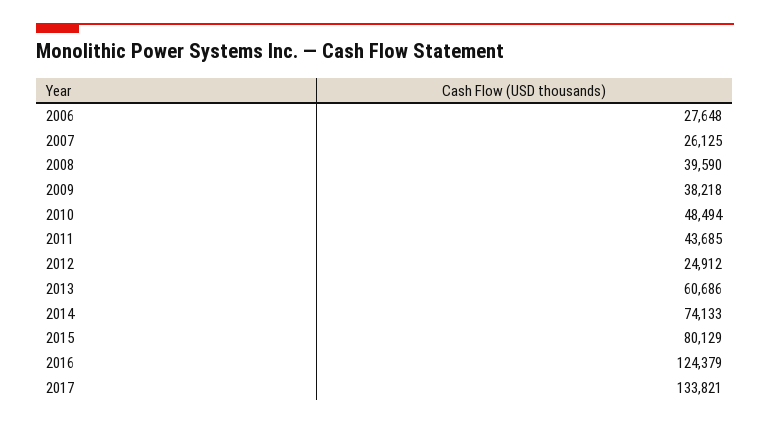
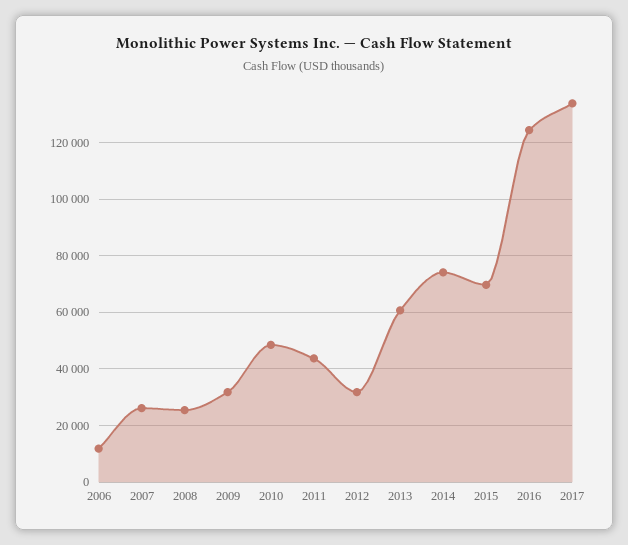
  {
-   "2006": 27648,
+   "2006": 12500,
    "2007": 26125,
-   "2008": 39590,
+   "2008": 25000,
-   "2009": 38218,
+   "2009": 32500,
    "2010": 48494,
    "2011": 43685,
-   "2012": 24912,
+   "2012": 32500,
    "2013": 60686,
    "2014": 74133,
-   "2015": 80129,
+   "2015": 70000,
    "2016": 124379,
    "2017": 133821
  }

